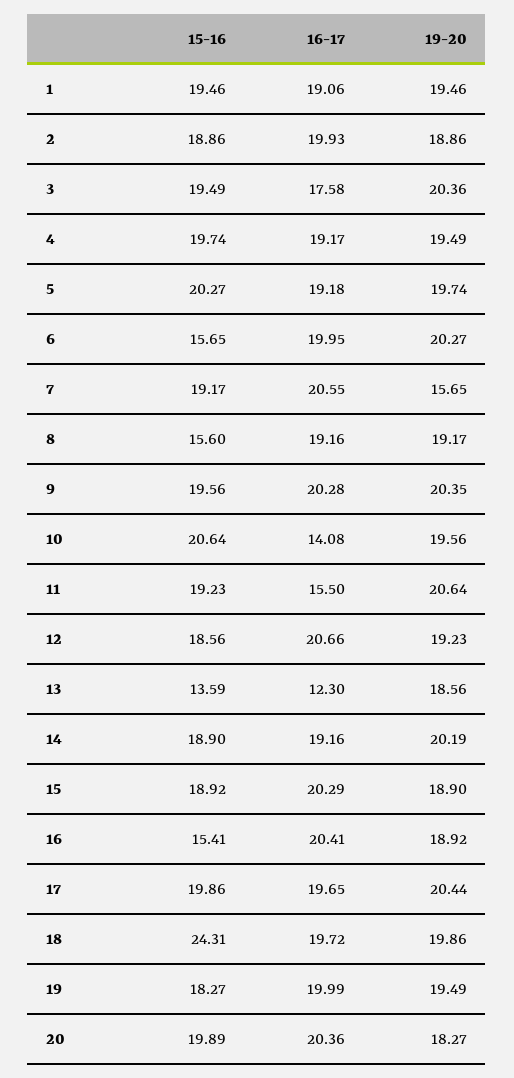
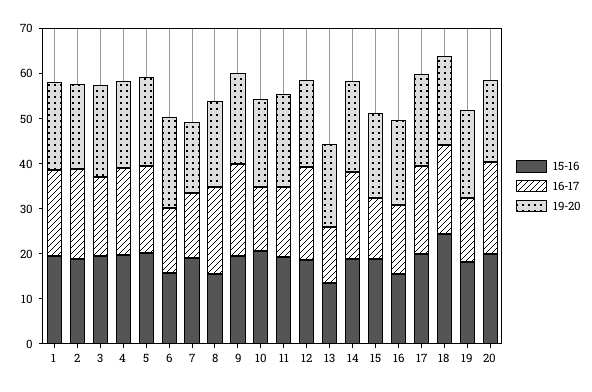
  {
    "15-16": {
      "1": 19.46,
      "2": 18.86,
      "3": 19.49,
      "4": 19.74,
      "5": 20.27,
      "6": 15.65,
      "7": 19.17,
      "8": 15.6,
      "9": 19.56,
      "10": 20.64,
      "11": 19.23,
      "12": 18.56,
      "13": 13.59,
      "14": 18.9,
      "15": 18.92,
      "16": 15.41,
      "17": 19.86,
      "18": 24.31,
      "19": 18.27,
      "20": 19.89
    },
    "16-17": {
      "1": 19.06,
      "2": 19.93,
      "3": 17.58,
      "4": 19.17,
      "5": 19.18,
-     "6": 19.95,
+     "6": 14,
-     "7": 20.55,
+     "7": 14,
      "8": 19.16,
      "9": 20.28,
      "10": 14.08,
      "11": 15.5,
      "12": 20.66,
      "13": 12.3,
      "14": 19.16,
-     "15": 20.29,
+     "15": 14,
-     "16": 20.41,
+     "16": 16,
      "17": 19.65,
      "18": 19.72,
-     "19": 19.99,
+     "19": 14,
      "20": 20.36
    },
    "19-20": {
      "1": 19.46,
      "2": 18.86,
      "3": 20.36,
      "4": 19.49,
      "5": 19.74,
      "6": 20.27,
      "7": 15.65,
      "8": 19.17,
      "9": 20.35,
      "10": 19.56,
      "11": 20.64,
      "12": 19.23,
      "13": 18.56,
      "14": 20.19,
      "15": 18.9,
      "16": 18.92,
      "17": 20.44,
      "18": 19.86,
      "19": 19.49,
      "20": 18.27
    }
  }

